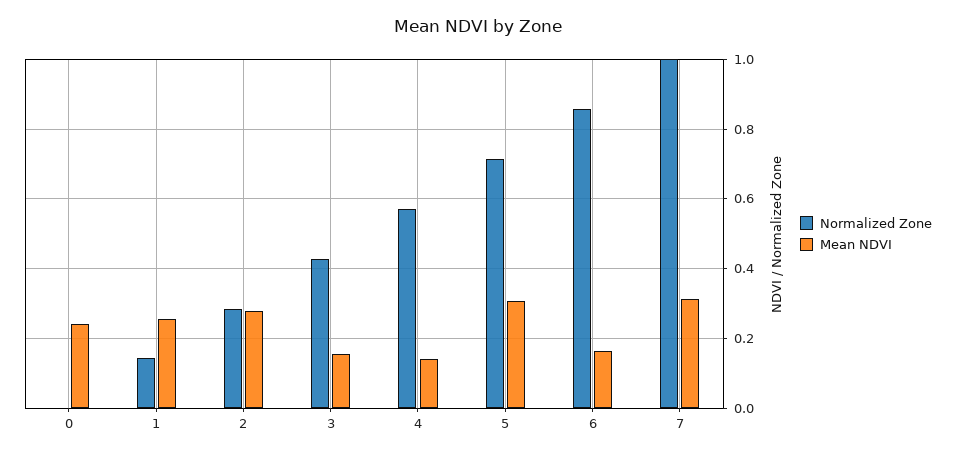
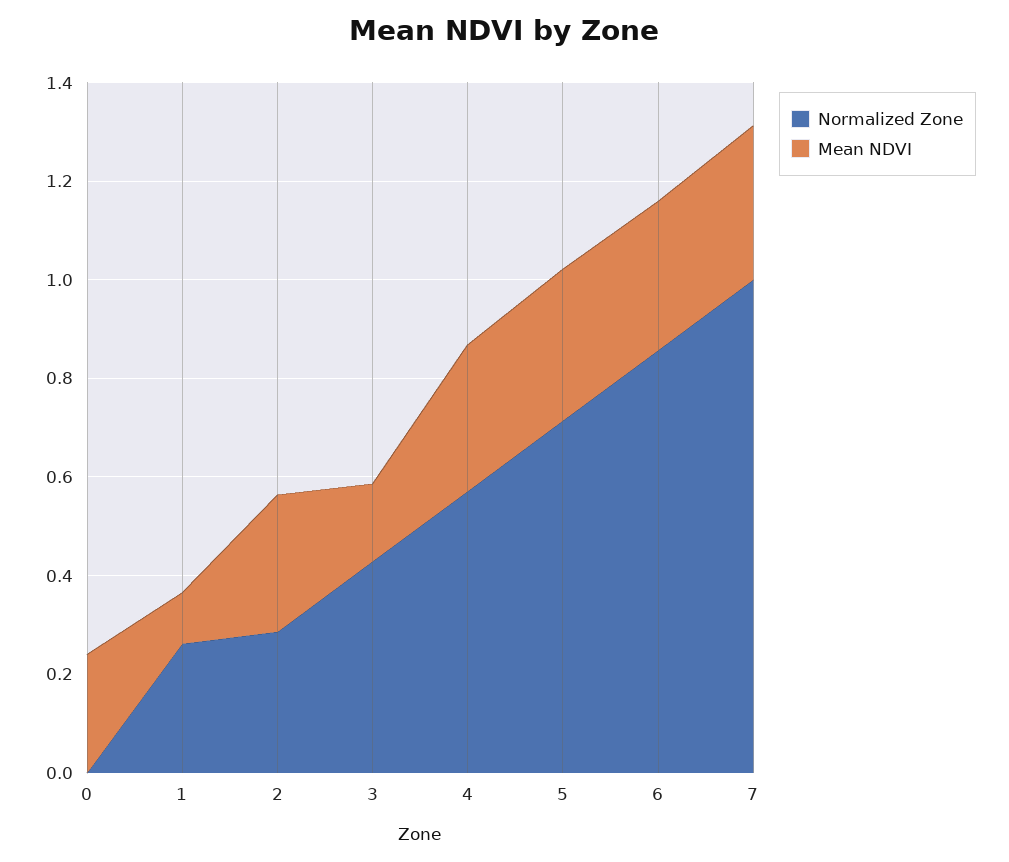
  {
    "Normalized Zone": {
      "0": 0,
-     "1": 0.14,
+     "1": 0.25,
      "2": 0.28,
      "3": 0.42,
      "4": 0.58,
      "5": 0.72,
      "6": 0.86,
      "7": 1
    },
    "Mean NDVI": {
      "0": 0.24,
-     "1": 0.26,
+     "1": 0.1,
      "2": 0.28,
      "3": 0.16,
-     "4": 0.14,
+     "4": 0.3,
      "5": 0.3,
-     "6": 0.16,
+     "6": 0.3,
      "7": 0.32
    }
  }

